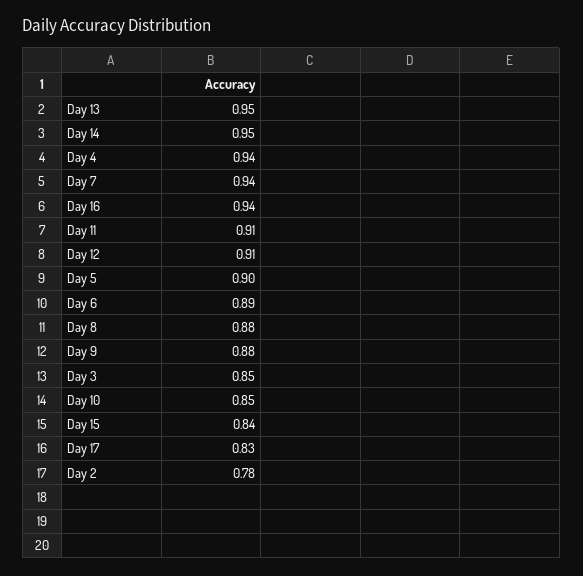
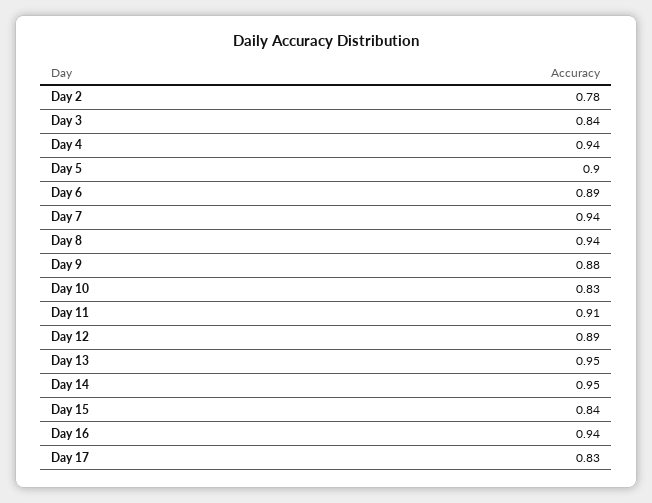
  {
    "Day 13": 0.95,
    "Day 14": 0.95,
    "Day 4": 0.94,
    "Day 7": 0.94,
    "Day 16": 0.94,
    "Day 11": 0.91,
-   "Day 12": 0.91,
+   "Day 12": 0.89,
    "Day 5": 0.9,
    "Day 6": 0.89,
-   "Day 8": 0.88,
+   "Day 8": 0.94,
    "Day 9": 0.88,
-   "Day 3": 0.85,
+   "Day 3": 0.84,
-   "Day 10": 0.85,
+   "Day 10": 0.83,
    "Day 15": 0.84,
    "Day 17": 0.83,
    "Day 2": 0.78
  }

